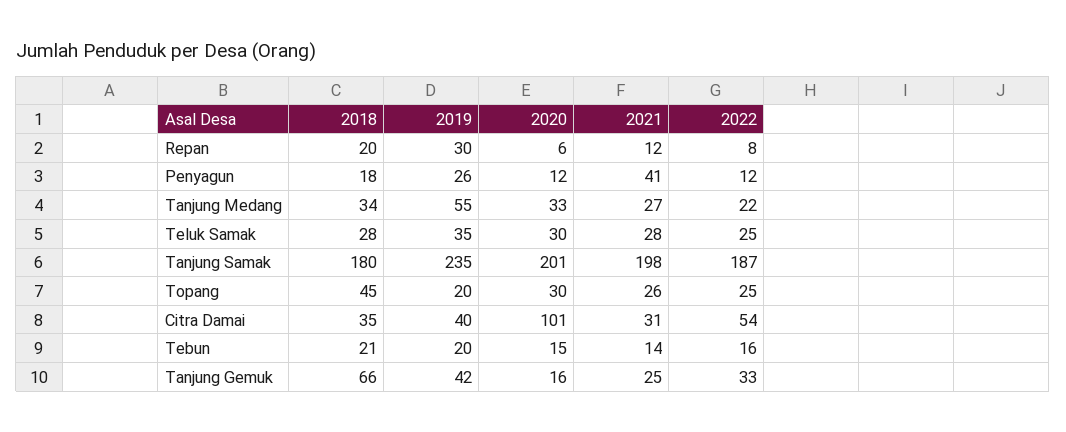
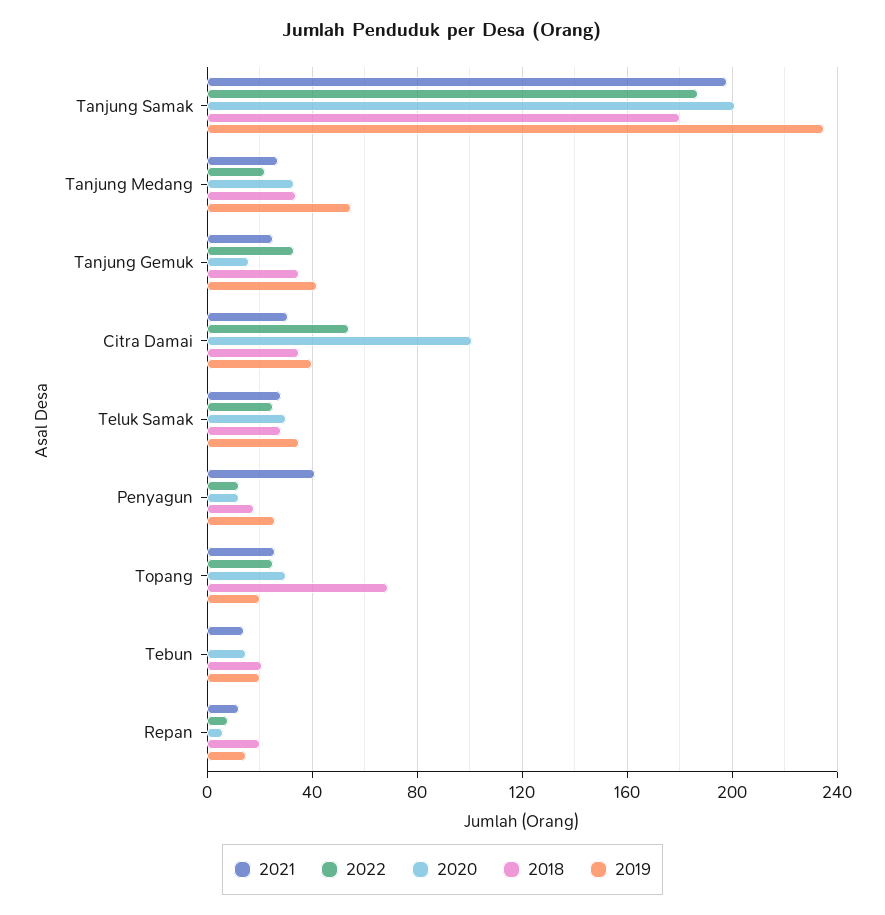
  {
    "2018": {
      "Repan": 20,
      "Penyagun": 18,
      "Tanjung Medang": 34,
      "Teluk Samak": 28,
      "Tanjung Samak": 180,
-     "Topang": 45,
+     "Topang": 70,
      "Citra Damai": 35,
      "Tebun": 21,
-     "Tanjung Gemuk": 66
+     "Tanjung Gemuk": 35
    },
    "2019": {
-     "Repan": 30,
+     "Repan": 15,
      "Penyagun": 26,
      "Tanjung Medang": 55,
      "Teluk Samak": 35,
      "Tanjung Samak": 235,
      "Topang": 20,
      "Citra Damai": 40,
      "Tebun": 20,
      "Tanjung Gemuk": 42
    },
    "2020": {
      "Repan": 6,
      "Penyagun": 12,
      "Tanjung Medang": 33,
      "Teluk Samak": 30,
      "Tanjung Samak": 201,
      "Topang": 30,
      "Citra Damai": 101,
      "Tebun": 15,
      "Tanjung Gemuk": 16
    },
    "2021": {
      "Repan": 12,
      "Penyagun": 41,
      "Tanjung Medang": 27,
      "Teluk Samak": 28,
      "Tanjung Samak": 198,
      "Topang": 26,
      "Citra Damai": 31,
      "Tebun": 14,
      "Tanjung Gemuk": 25
    },
    "2022": {
      "Repan": 8,
      "Penyagun": 12,
      "Tanjung Medang": 22,
      "Teluk Samak": 25,
      "Tanjung Samak": 187,
      "Topang": 25,
      "Citra Damai": 54,
-     "Tebun": 16,
+     "Tebun": 0,
      "Tanjung Gemuk": 33
    }
  }

